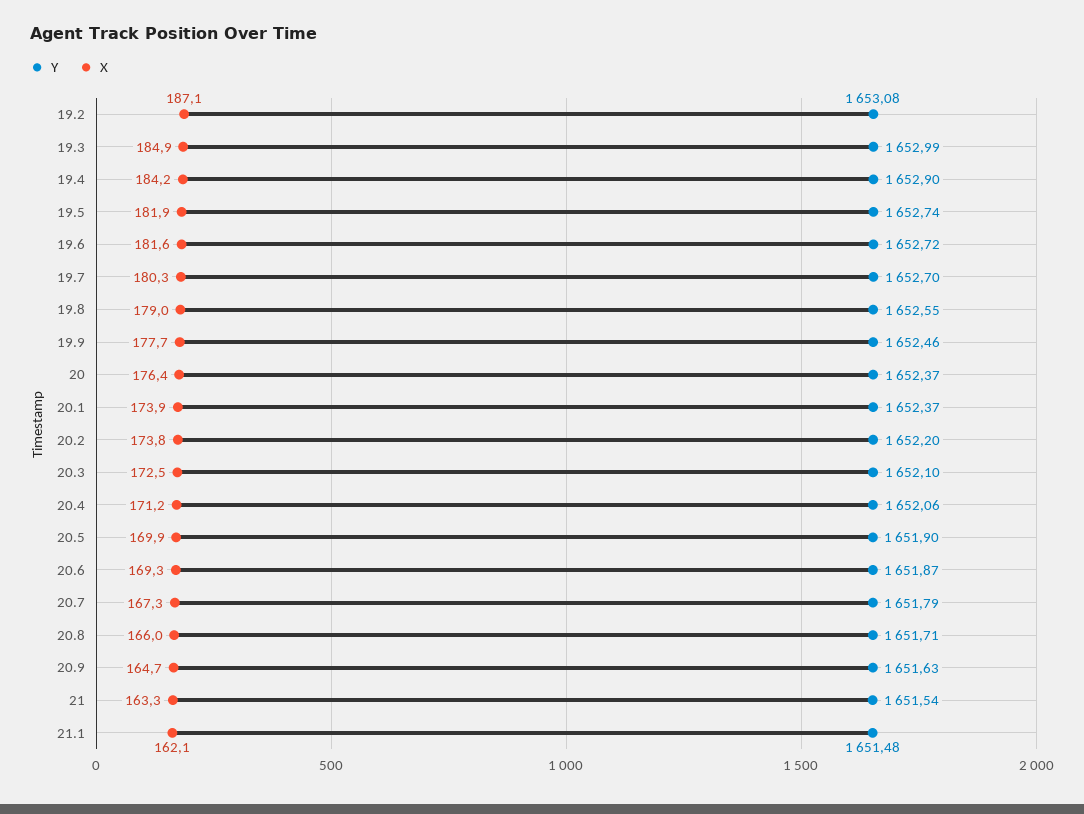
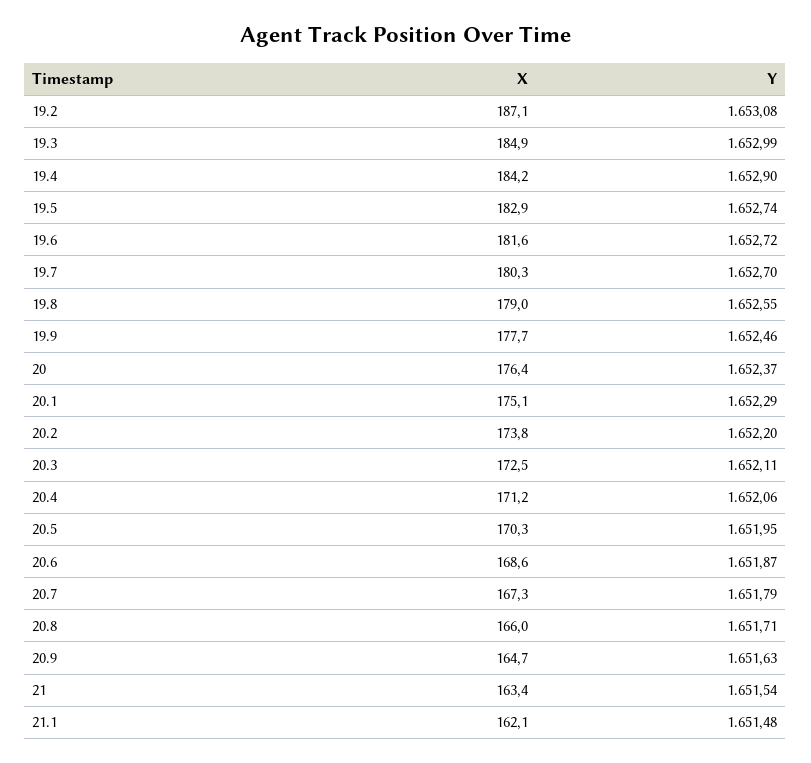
  {
    "Y": {
      "19.2": 1653.08,
      "19.3": 1652.99,
      "19.4": 1652.9,
      "19.5": 1652.74,
      "19.6": 1652.72,
      "19.7": 1652.7,
      "19.8": 1652.55,
      "19.9": 1652.46,
      "20": 1652.37,
-     "20.1": 1652.37,
+     "20.1": 1652.29,
      "20.2": 1652.2,
-     "20.3": 1652.1,
+     "20.3": 1652.11,
      "20.4": 1652.06,
-     "20.5": 1651.9,
+     "20.5": 1651.95,
      "20.6": 1651.87,
      "20.7": 1651.79,
      "20.8": 1651.71,
      "20.9": 1651.63,
      "21": 1651.54,
      "21.1": 1651.48
    },
    "X": {
      "19.2": 187.1,
      "19.3": 184.9,
      "19.4": 184.2,
-     "19.5": 181.9,
+     "19.5": 182.9,
      "19.6": 181.6,
      "19.7": 180.3,
      "19.8": 179,
      "19.9": 177.7,
      "20": 176.4,
-     "20.1": 173.9,
+     "20.1": 175.1,
      "20.2": 173.8,
      "20.3": 172.5,
      "20.4": 171.2,
-     "20.5": 169.9,
+     "20.5": 170.3,
-     "20.6": 169.3,
+     "20.6": 168.6,
      "20.7": 167.3,
      "20.8": 166,
      "20.9": 164.7,
-     "21": 163.3,
+     "21": 163.4,
      "21.1": 162.1
    }
  }

